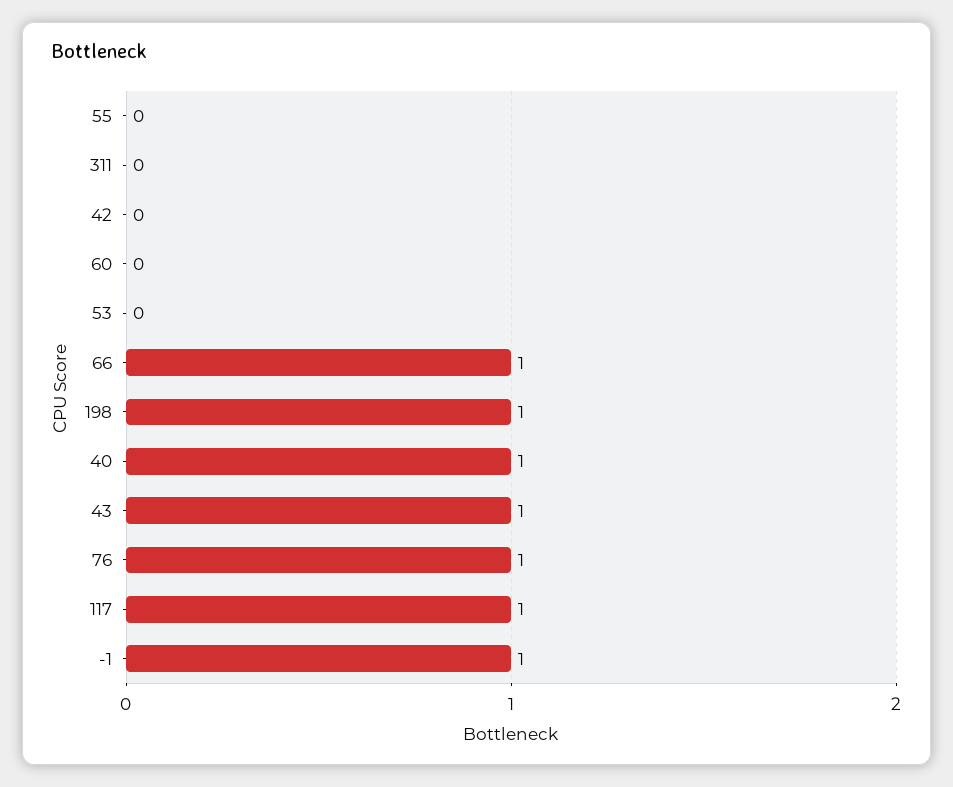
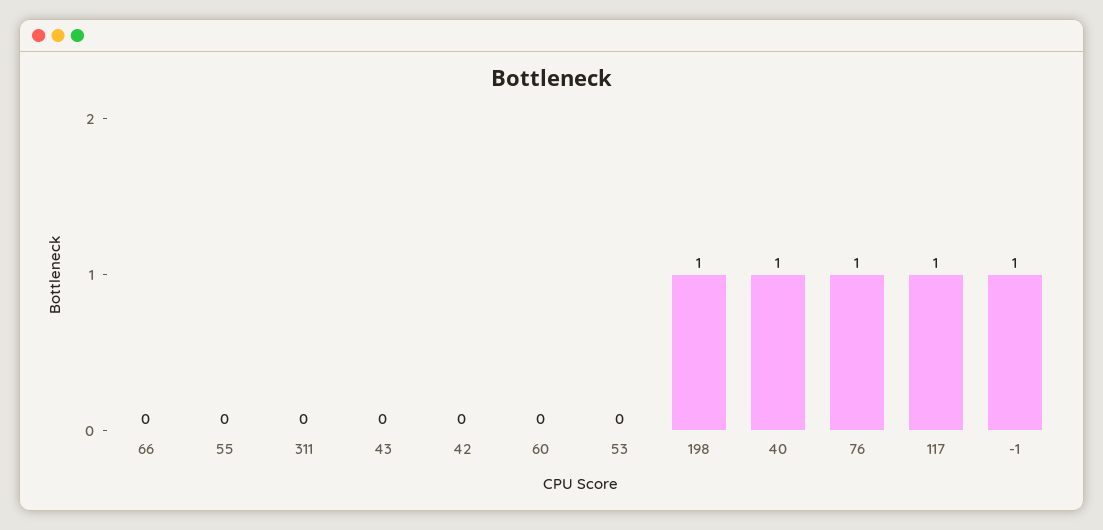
  {
    "55": 0,
    "311": 0,
    "42": 0,
    "60": 0,
    "53": 0,
-   "66": 1,
+   "66": 0,
    "198": 1,
    "40": 1,
-   "43": 1,
+   "43": 0,
    "76": 1,
    "117": 1,
    "-1": 1
  }

